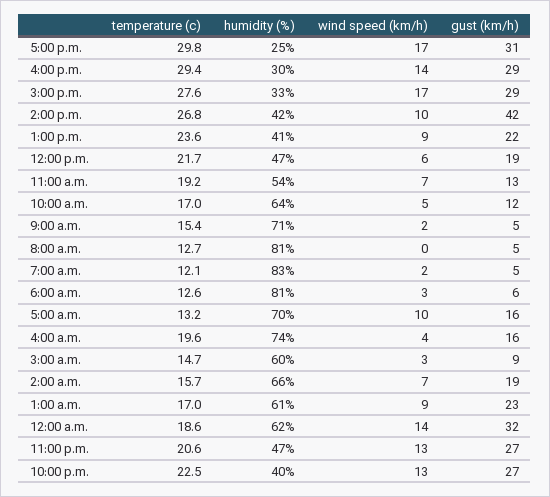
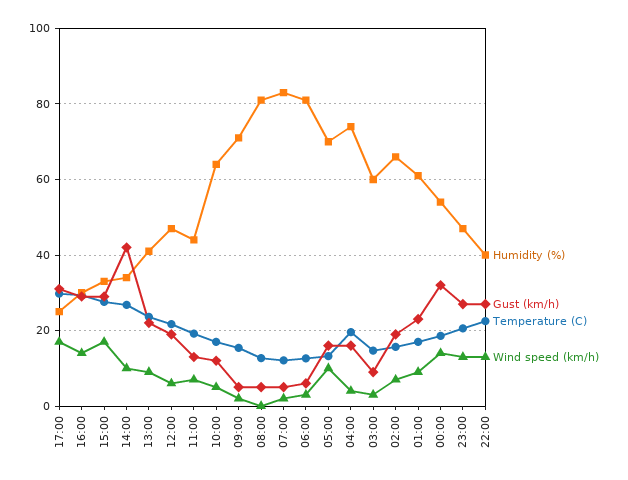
  {
    "temperature (c)": {
      "5:00 p.m.": 29.8,
      "4:00 p.m.": 29.4,
      "3:00 p.m.": 27.6,
      "2:00 p.m.": 26.8,
      "1:00 p.m.": 23.6,
      "12:00 p.m.": 21.7,
      "11:00 a.m.": 19.2,
      "10:00 a.m.": 17,
      "9:00 a.m.": 15.4,
      "8:00 a.m.": 12.7,
      "7:00 a.m.": 12.1,
      "6:00 a.m.": 12.6,
      "5:00 a.m.": 13.2,
      "4:00 a.m.": 19.6,
      "3:00 a.m.": 14.7,
      "2:00 a.m.": 15.7,
      "1:00 a.m.": 17,
      "12:00 a.m.": 18.6,
      "11:00 p.m.": 20.6,
      "10:00 p.m.": 22.5
    },
    "humidity (%)": {
      "5:00 p.m.": 25,
      "4:00 p.m.": 30,
      "3:00 p.m.": 33,
-     "2:00 p.m.": 42,
+     "2:00 p.m.": 34,
      "1:00 p.m.": 41,
      "12:00 p.m.": 47,
-     "11:00 a.m.": 54,
+     "11:00 a.m.": 44,
      "10:00 a.m.": 64,
      "9:00 a.m.": 71,
      "8:00 a.m.": 81,
      "7:00 a.m.": 83,
      "6:00 a.m.": 81,
      "5:00 a.m.": 70,
      "4:00 a.m.": 74,
      "3:00 a.m.": 60,
      "2:00 a.m.": 66,
      "1:00 a.m.": 61,
-     "12:00 a.m.": 62,
+     "12:00 a.m.": 54,
      "11:00 p.m.": 47,
      "10:00 p.m.": 40
    },
    "wind speed (km/h)": {
      "5:00 p.m.": 17,
      "4:00 p.m.": 14,
      "3:00 p.m.": 17,
      "2:00 p.m.": 10,
      "1:00 p.m.": 9,
      "12:00 p.m.": 6,
      "11:00 a.m.": 7,
      "10:00 a.m.": 5,
      "9:00 a.m.": 2,
      "8:00 a.m.": 0,
      "7:00 a.m.": 2,
      "6:00 a.m.": 3,
      "5:00 a.m.": 10,
      "4:00 a.m.": 4,
      "3:00 a.m.": 3,
      "2:00 a.m.": 7,
      "1:00 a.m.": 9,
      "12:00 a.m.": 14,
      "11:00 p.m.": 13,
      "10:00 p.m.": 13
    },
    "gust (km/h)": {
      "5:00 p.m.": 31,
      "4:00 p.m.": 29,
      "3:00 p.m.": 29,
      "2:00 p.m.": 42,
      "1:00 p.m.": 22,
      "12:00 p.m.": 19,
      "11:00 a.m.": 13,
      "10:00 a.m.": 12,
      "9:00 a.m.": 5,
      "8:00 a.m.": 5,
      "7:00 a.m.": 5,
      "6:00 a.m.": 6,
      "5:00 a.m.": 16,
      "4:00 a.m.": 16,
      "3:00 a.m.": 9,
      "2:00 a.m.": 19,
      "1:00 a.m.": 23,
      "12:00 a.m.": 32,
      "11:00 p.m.": 27,
      "10:00 p.m.": 27
    }
  }

